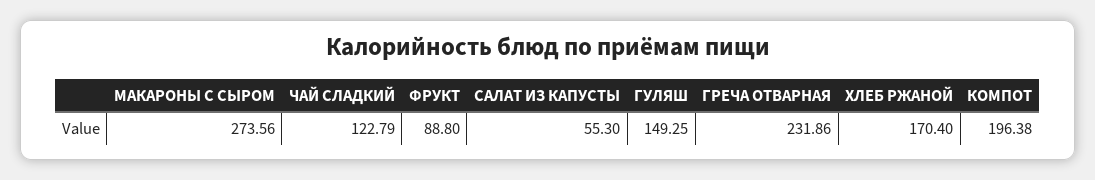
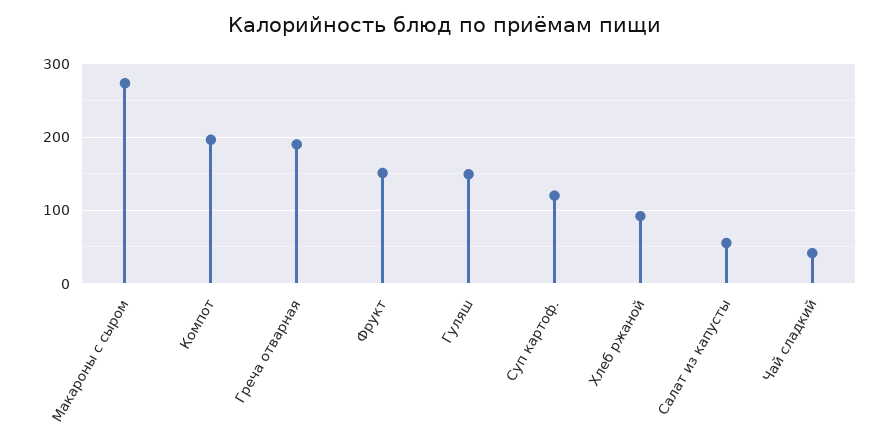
  {
    "МАКАРОНЫ С СЫРОМ": 273.56,
-   "ЧАЙ СЛАДКИЙ": 122.79,
+   "ЧАЙ СЛАДКИЙ": 40,
-   "ФРУКТ": 88.8,
+   "ФРУКТ": 150,
    "САЛАТ ИЗ КАПУСТЫ": 55.3,
    "ГУЛЯШ": 149.25,
-   "ГРЕЧА ОТВАРНАЯ": 231.86,
+   "ГРЕЧА ОТВАРНАЯ": 190,
-   "ХЛЕБ РЖАНОЙ": 170.4,
+   "ХЛЕБ РЖАНОЙ": 90,
-   "КОМПОТ": 196.38
+   "КОМПОТ": 196.38,
+   "Суп картоф.": 120
  }

